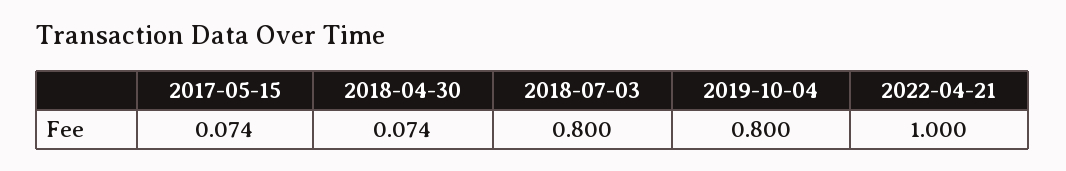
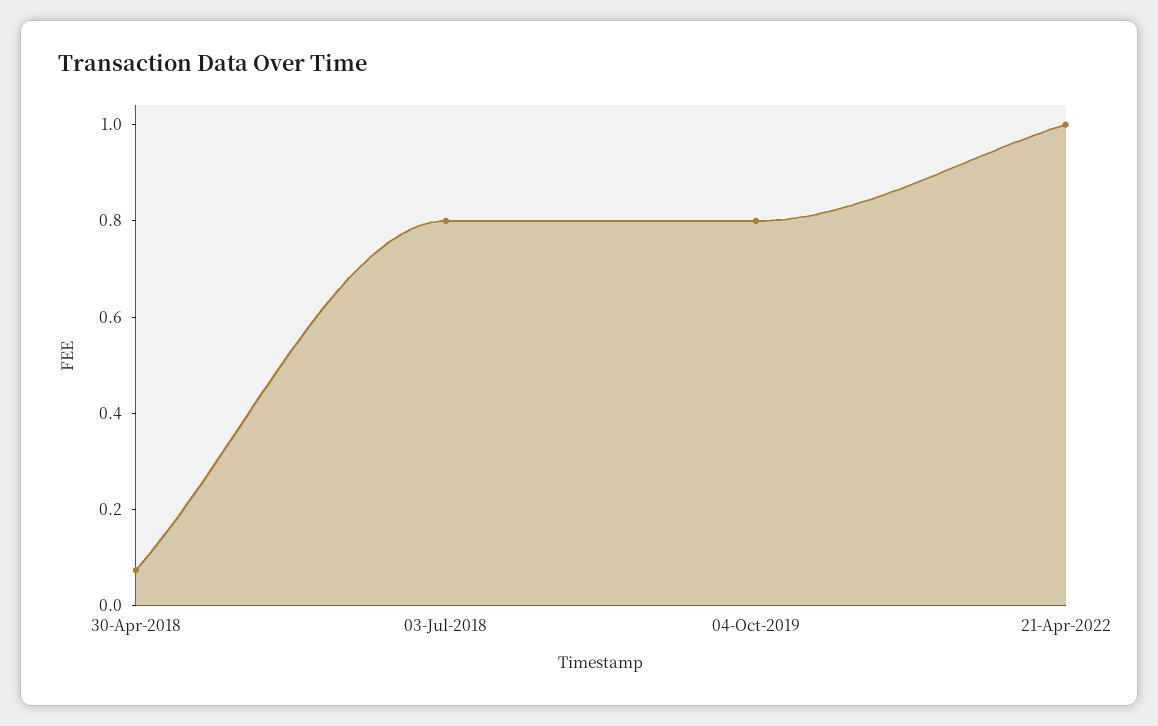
  {
-   "2017-05-15": 0.074,
    "2018-04-30": 0.074,
    "2018-07-03": 0.8,
    "2019-10-04": 0.8,
    "2022-04-21": 1
  }

